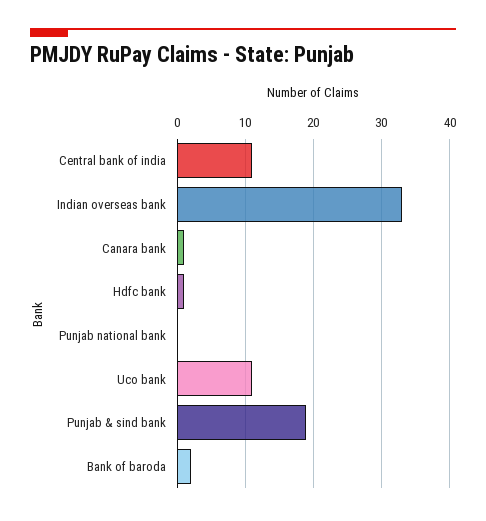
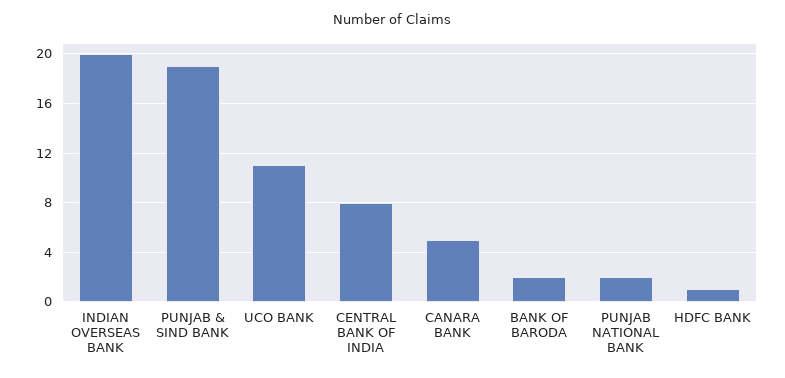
  {
-   "Central bank of india": 11,
+   "Central bank of india": 8,
-   "Indian overseas bank": 33,
+   "Indian overseas bank": 20,
-   "Canara bank": 1,
+   "Canara bank": 5,
    "Hdfc bank": 1,
-   "Punjab national bank": 0,
+   "Punjab national bank": 2,
    "Uco bank": 11,
    "Punjab & sind bank": 19,
    "Bank of baroda": 2
  }

